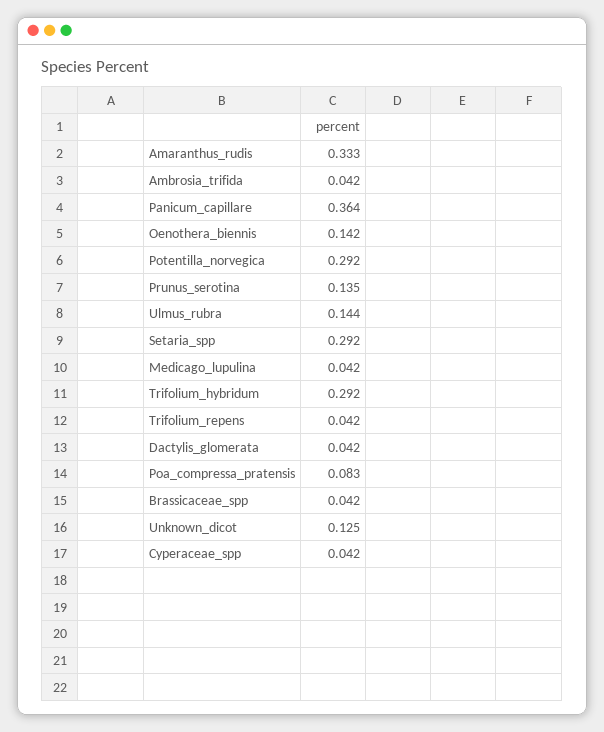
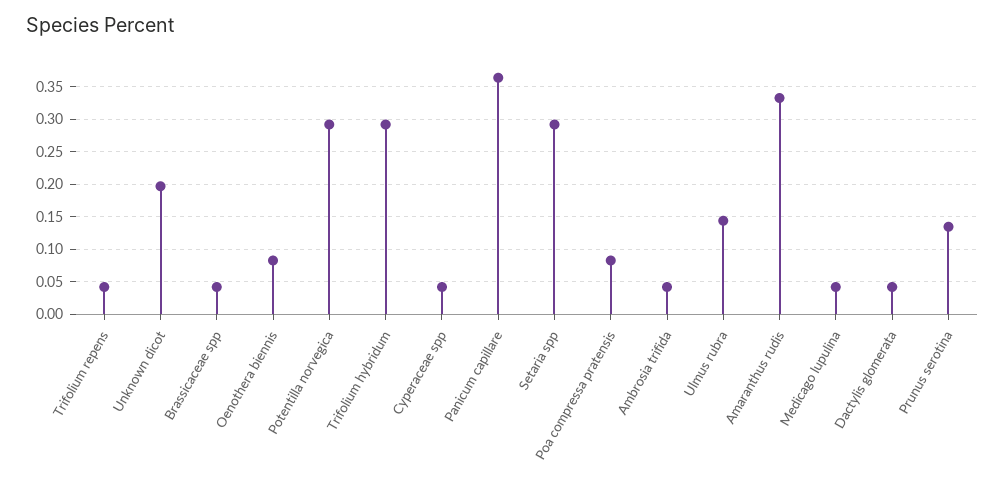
  {
    "Amaranthus_rudis": 0.333,
    "Ambrosia_trifida": 0.042,
    "Panicum_capillare": 0.364,
-   "Oenothera_biennis": 0.142,
+   "Oenothera_biennis": 0.08,
    "Potentilla_norvegica": 0.292,
    "Prunus_serotina": 0.135,
    "Ulmus_rubra": 0.144,
    "Setaria_spp": 0.292,
    "Medicago_lupulina": 0.042,
    "Trifolium_hybridum": 0.292,
    "Trifolium_repens": 0.042,
    "Dactylis_glomerata": 0.042,
    "Poa_compressa_pratensis": 0.083,
    "Brassicaceae_spp": 0.042,
-   "Unknown_dicot": 0.125,
+   "Unknown_dicot": 0.2,
    "Cyperaceae_spp": 0.042
  }

